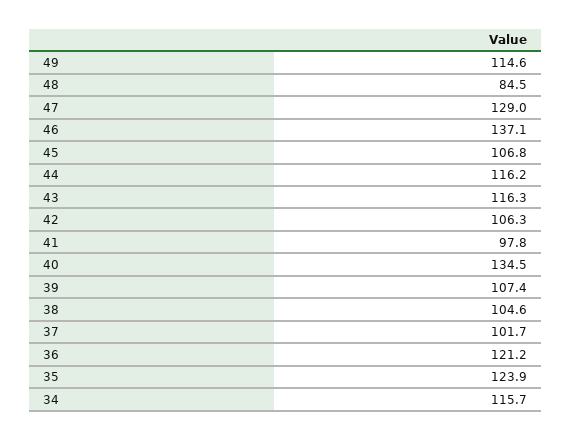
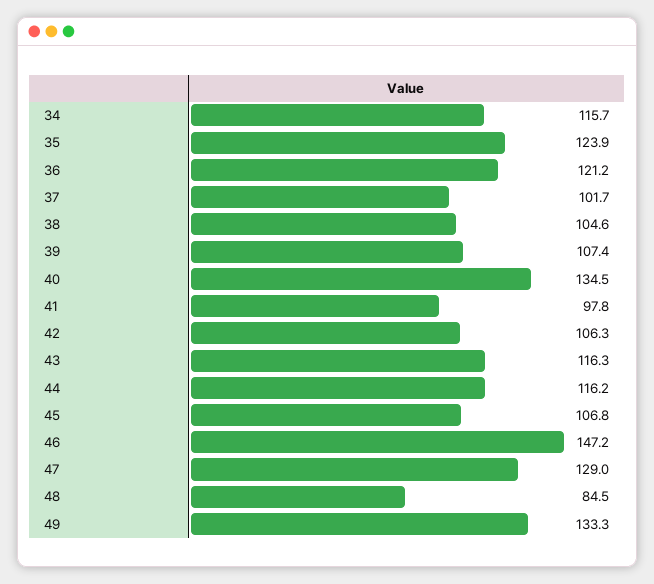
  {
-   "49": 114.6,
+   "49": 133.3,
    "48": 84.5,
    "47": 129,
-   "46": 137.1,
+   "46": 147.2,
    "45": 106.8,
    "44": 116.2,
    "43": 116.3,
    "42": 106.3,
    "41": 97.8,
    "40": 134.5,
    "39": 107.4,
    "38": 104.6,
    "37": 101.7,
    "36": 121.2,
    "35": 123.9,
    "34": 115.7
  }

